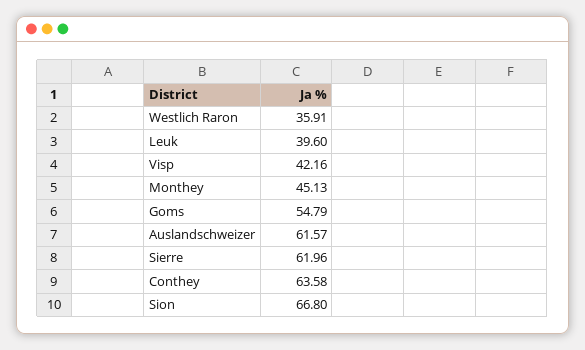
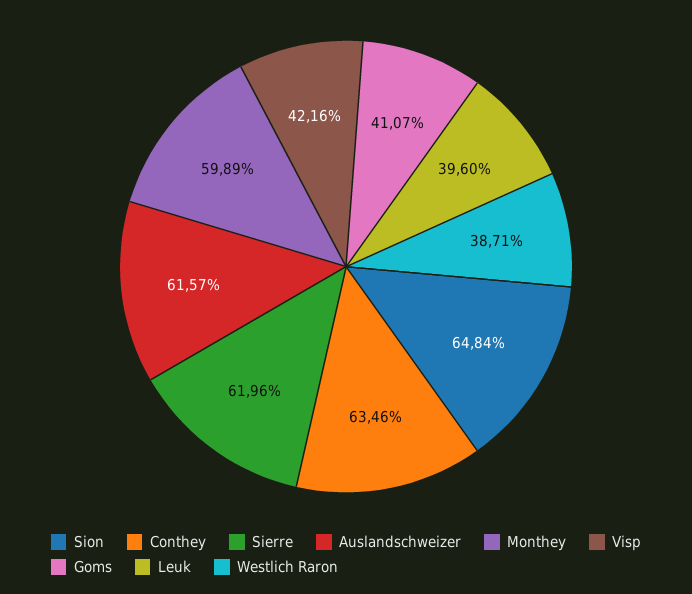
  {
-   "Westlich Raron": 35.91,
+   "Westlich Raron": 38.71,
    "Leuk": 39.6,
    "Visp": 42.16,
-   "Monthey": 45.13,
+   "Monthey": 59.89,
-   "Goms": 54.79,
+   "Goms": 41.07,
    "Auslandschweizer": 61.57,
    "Sierre": 61.96,
-   "Conthey": 63.58,
+   "Conthey": 63.46,
-   "Sion": 66.8
+   "Sion": 64.84
  }

